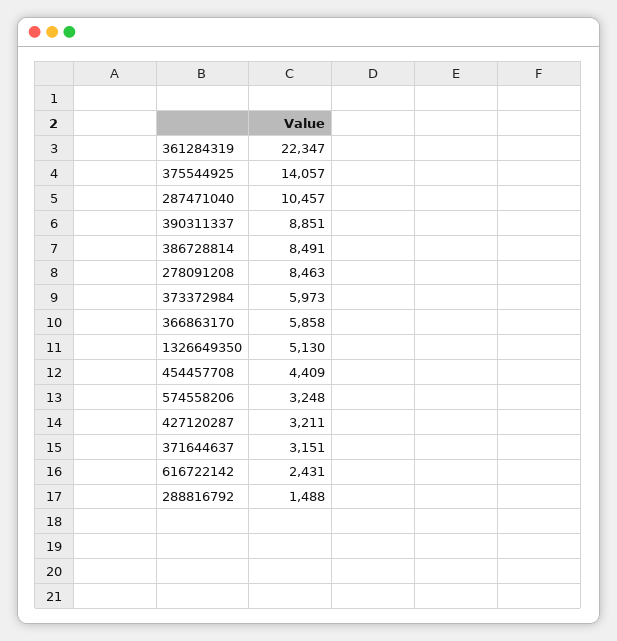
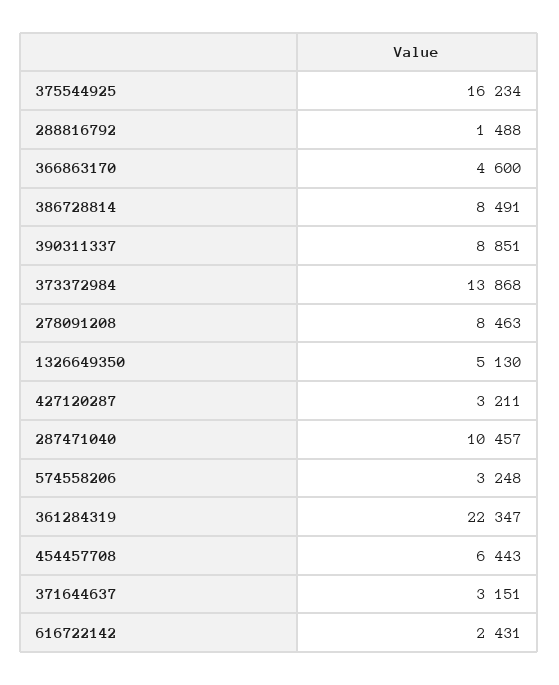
  {
    "361284319": 22347,
-   "375544925": 14057,
+   "375544925": 16234,
    "287471040": 10457,
    "390311337": 8851,
    "386728814": 8491,
    "278091208": 8463,
-   "373372984": 5973,
+   "373372984": 13868,
-   "366863170": 5858,
+   "366863170": 4600,
    "1326649350": 5130,
-   "454457708": 4409,
+   "454457708": 6443,
    "574558206": 3248,
    "427120287": 3211,
    "371644637": 3151,
    "616722142": 2431,
    "288816792": 1488
  }

